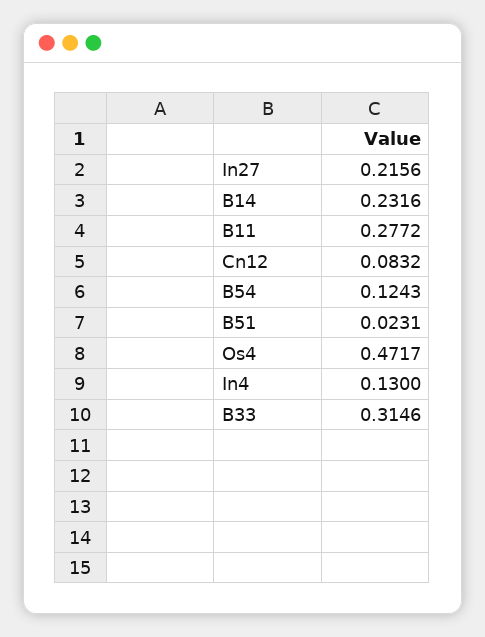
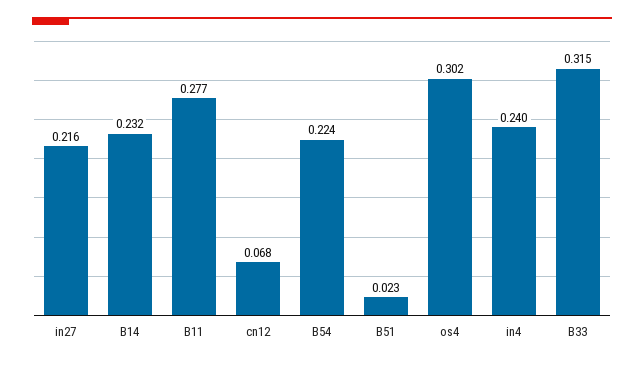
  {
    "In27": 0.2156,
    "B14": 0.2316,
    "B11": 0.2772,
-   "Cn12": 0.0832,
+   "Cn12": 0.068,
-   "B54": 0.1243,
+   "B54": 0.224,
    "B51": 0.0231,
-   "Os4": 0.4717,
+   "Os4": 0.302,
-   "In4": 0.13,
+   "In4": 0.24,
    "B33": 0.3146
  }

